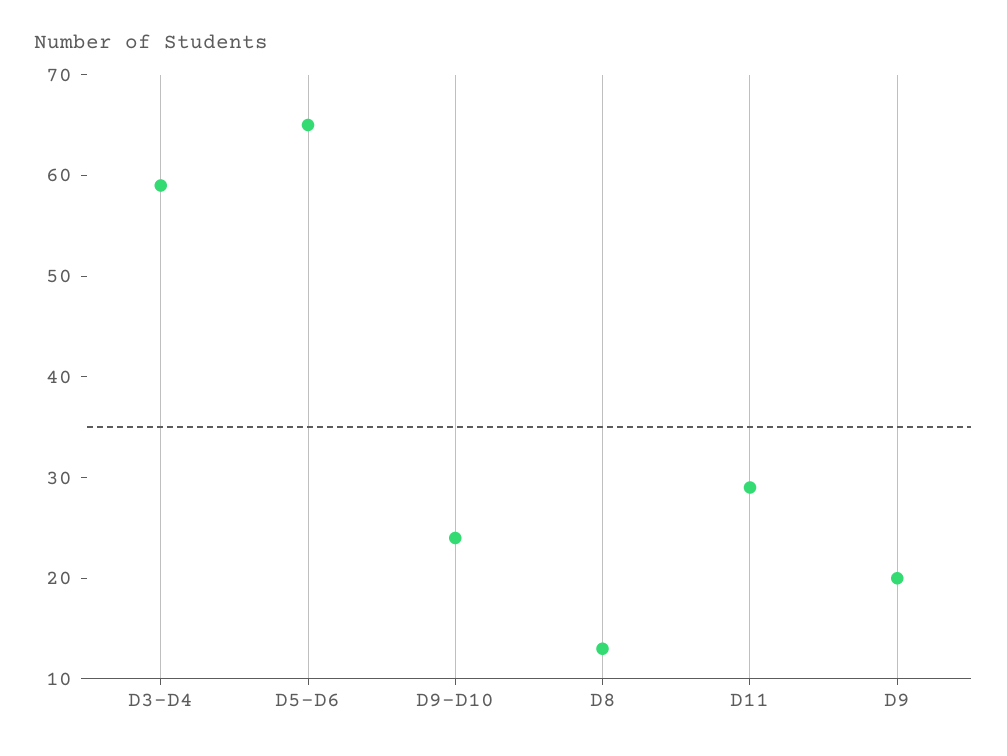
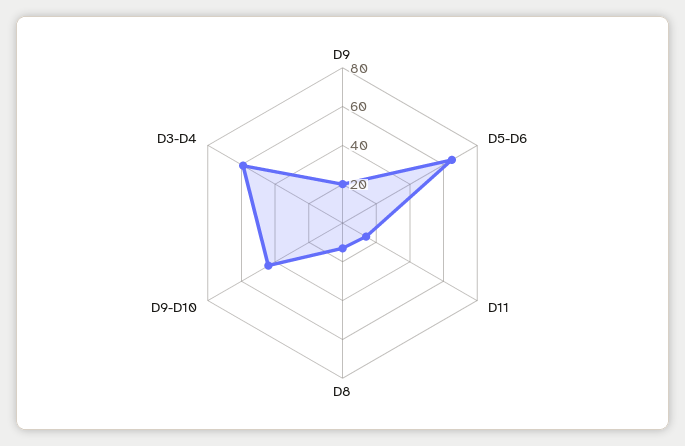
  {
    "D3-D4": 59,
    "D5-D6": 65,
-   "D9-D10": 24,
+   "D9-D10": 45,
    "D8": 13,
-   "D11": 29,
+   "D11": 15,
    "D9": 20
  }

